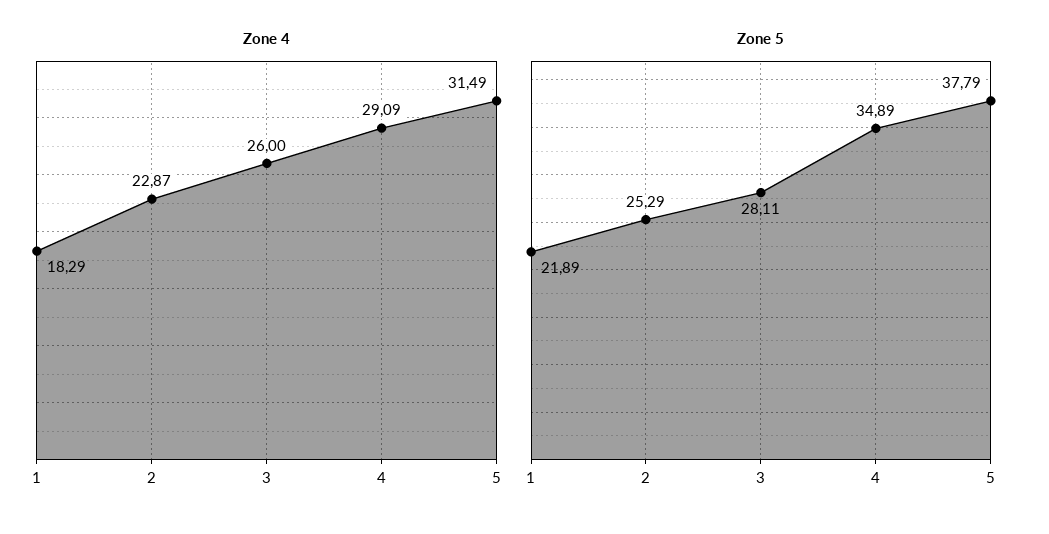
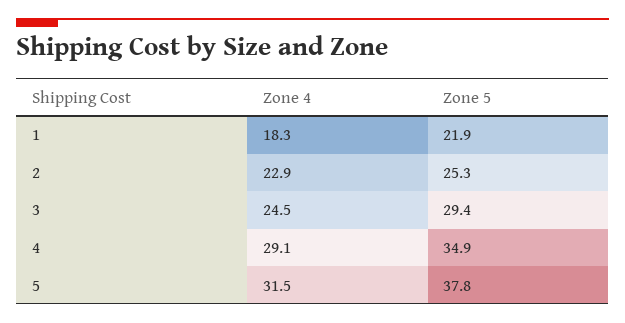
  {
    "Zone 4": {
      "1": 18.29,
      "2": 22.87,
-     "3": 26,
+     "3": 24.5,
      "4": 29.09,
      "5": 31.49
    },
    "Zone 5": {
      "1": 21.89,
      "2": 25.29,
-     "3": 28.11,
+     "3": 29.4,
      "4": 34.89,
      "5": 37.79
    }
  }

